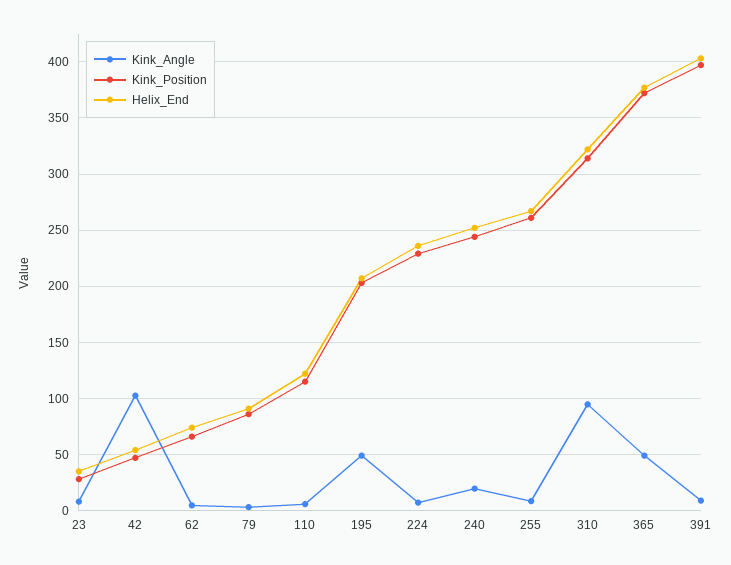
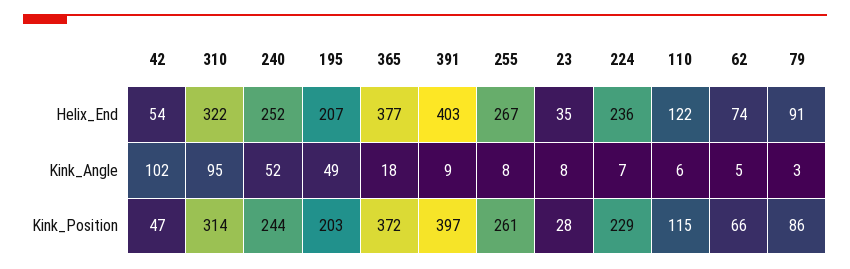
  {
    "Kink_Angle": {
      "23": 8,
      "42": 102,
      "62": 5,
      "79": 3,
      "110": 6,
      "195": 49,
      "224": 7,
-     "240": 20,
+     "240": 52,
      "255": 8,
      "310": 95,
-     "365": 50,
+     "365": 18,
      "391": 9
    },
    "Kink_Position": {
      "23": 28,
      "42": 47,
      "62": 66,
      "79": 86,
      "110": 115,
      "195": 203,
      "224": 229,
      "240": 244,
      "255": 261,
      "310": 314,
      "365": 372,
      "391": 397
    },
    "Helix_End": {
      "23": 35,
      "42": 54,
      "62": 74,
      "79": 91,
      "110": 122,
      "195": 207,
      "224": 236,
      "240": 252,
      "255": 267,
      "310": 322,
      "365": 377,
      "391": 403
    }
  }

